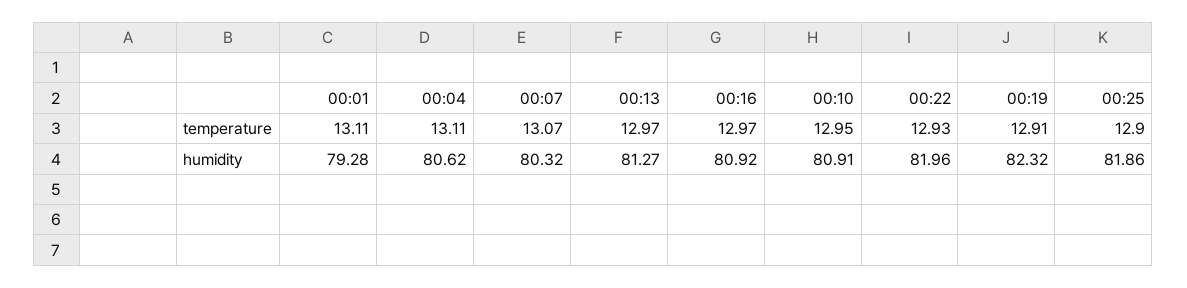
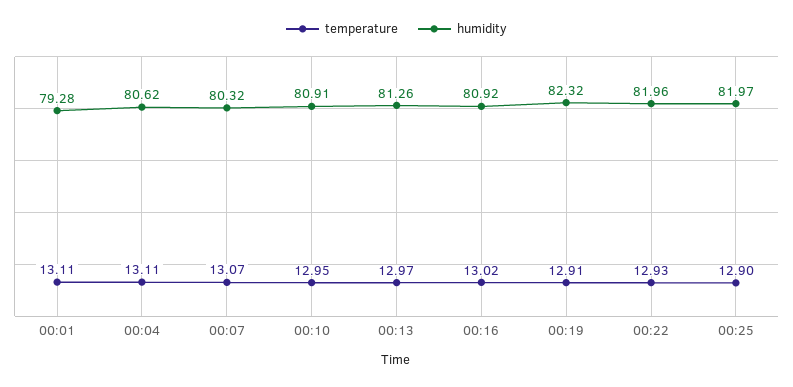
  {
    "temperature": {
      "00:01": 13.11,
      "00:04": 13.11,
      "00:07": 13.07,
      "00:13": 12.97,
-     "00:16": 12.97,
+     "00:16": 13.02,
      "00:10": 12.95,
      "00:22": 12.93,
      "00:19": 12.91,
      "00:25": 12.9
    },
    "humidity": {
      "00:01": 79.28,
      "00:04": 80.62,
      "00:07": 80.32,
-     "00:13": 81.27,
+     "00:13": 81.26,
      "00:16": 80.92,
      "00:10": 80.91,
      "00:22": 81.96,
      "00:19": 82.32,
-     "00:25": 81.86
+     "00:25": 81.97
    }
  }

